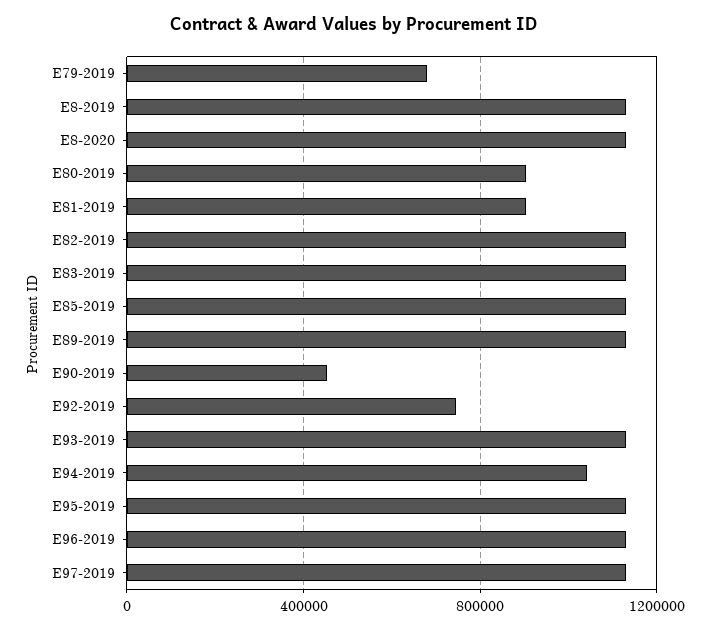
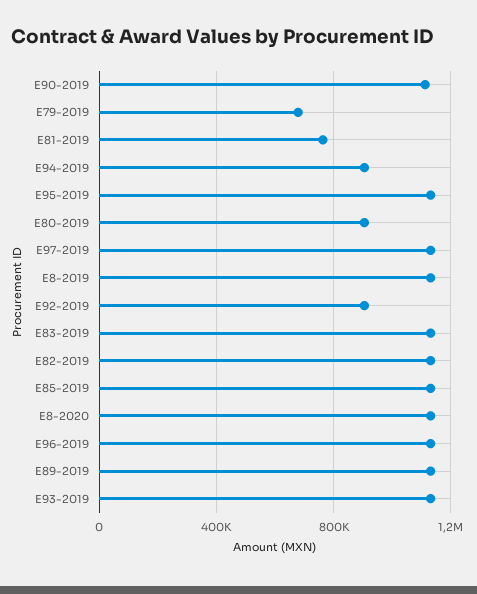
  {
    "E79-2019": 700000,
    "E8-2019": 1150000,
    "E8-2020": 1150000,
    "E80-2019": 900000,
-   "E81-2019": 900000,
+   "E81-2019": 750000,
    "E82-2019": 1150000,
    "E83-2019": 1150000,
    "E85-2019": 1150000,
    "E89-2019": 1150000,
-   "E90-2019": 450000,
+   "E90-2019": 1100000,
-   "E92-2019": 750000,
+   "E92-2019": 900000,
    "E93-2019": 1150000,
-   "E94-2019": 1050000,
+   "E94-2019": 900000,
    "E95-2019": 1150000,
    "E96-2019": 1150000,
    "E97-2019": 1150000
  }

